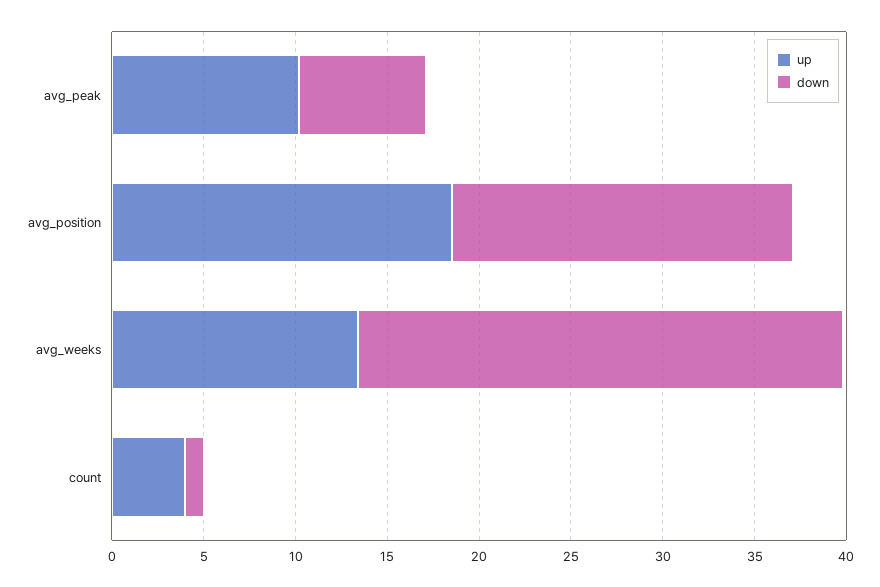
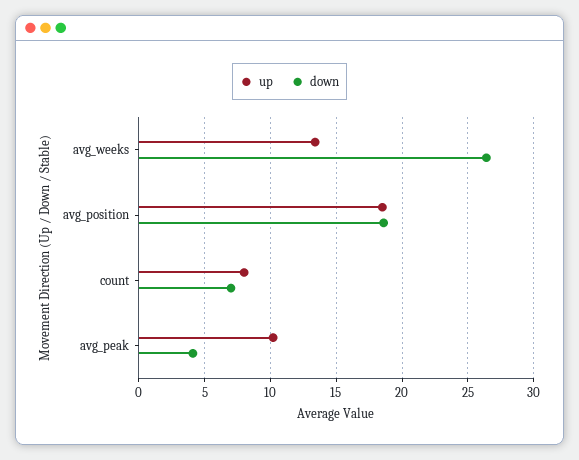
  {
    "up": {
      "avg_peak": 10,
      "avg_position": 18.5,
      "avg_weeks": 13.5,
-     "count": 4
+     "count": 8
    },
    "down": {
-     "avg_peak": 7,
+     "avg_peak": 4,
      "avg_position": 18.5,
      "avg_weeks": 26.5,
-     "count": 1
+     "count": 7
    }
  }

